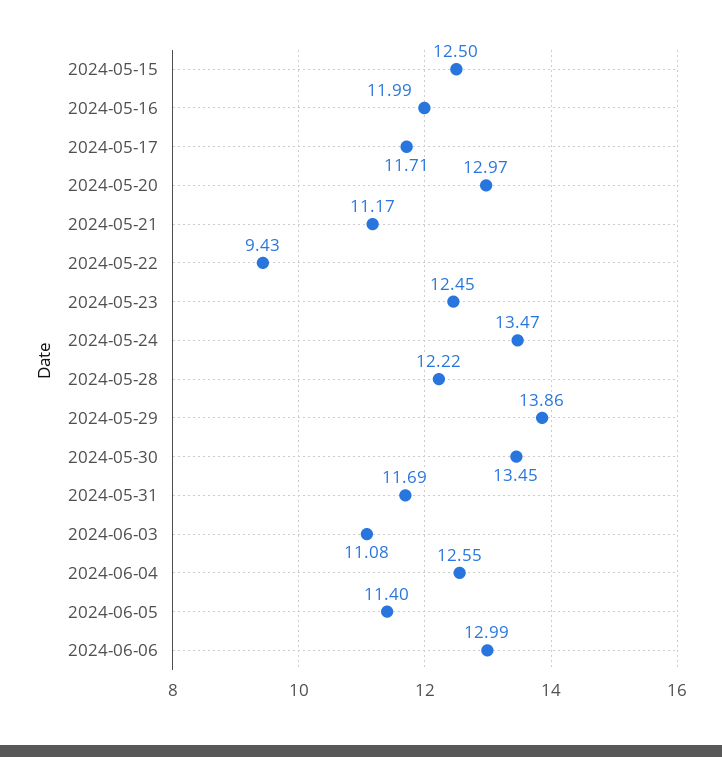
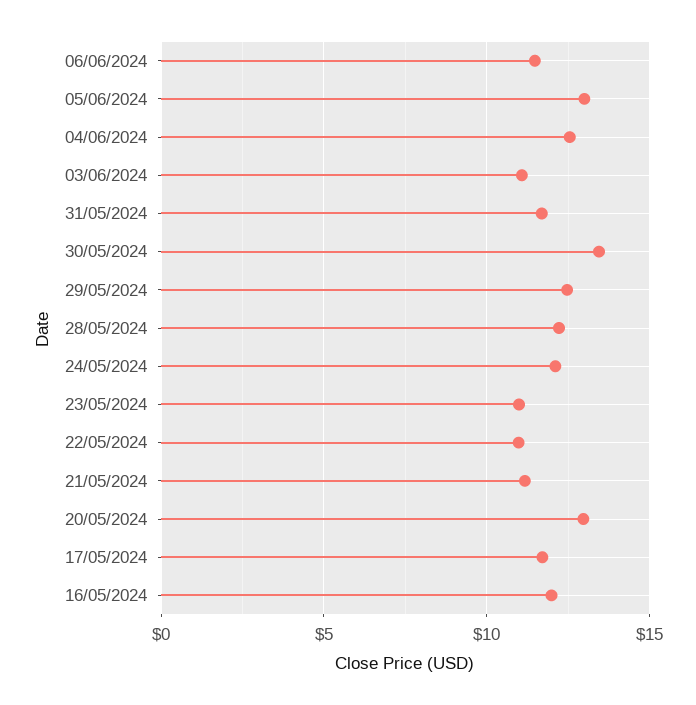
  {
-   "2024-05-15": 12.5,
    "2024-05-16": 11.99,
    "2024-05-17": 11.71,
    "2024-05-20": 12.97,
    "2024-05-21": 11.17,
-   "2024-05-22": 9.43,
+   "2024-05-22": 11,
-   "2024-05-23": 12.45,
+   "2024-05-23": 11,
-   "2024-05-24": 13.47,
+   "2024-05-24": 12,
    "2024-05-28": 12.22,
-   "2024-05-29": 13.86,
+   "2024-05-29": 12.5,
    "2024-05-30": 13.45,
    "2024-05-31": 11.69,
    "2024-06-03": 11.08,
    "2024-06-04": 12.55,
-   "2024-06-05": 11.4,
+   "2024-06-05": 13,
-   "2024-06-06": 12.99
+   "2024-06-06": 11.5
  }

